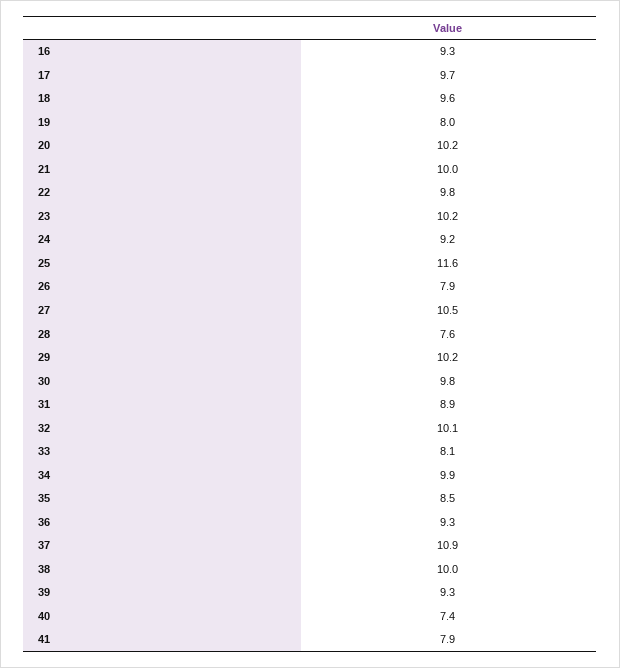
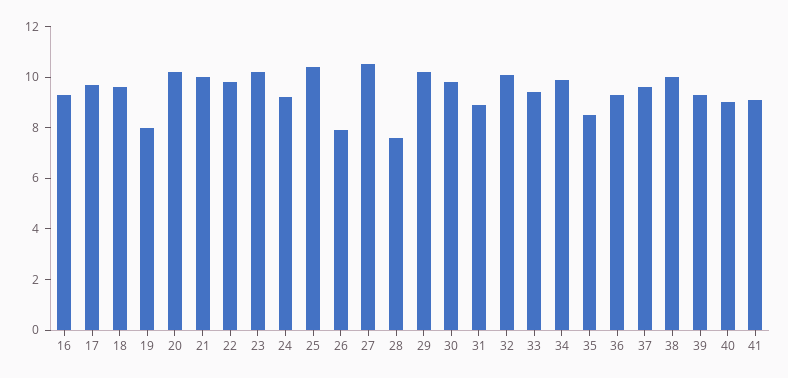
  {
    "16": 9.3,
    "17": 9.7,
    "18": 9.6,
    "19": 8,
    "20": 10.2,
    "21": 10,
    "22": 9.8,
    "23": 10.2,
    "24": 9.2,
-   "25": 11.6,
+   "25": 10.5,
    "26": 7.9,
    "27": 10.5,
    "28": 7.6,
    "29": 10.2,
    "30": 9.8,
    "31": 8.9,
    "32": 10.1,
-   "33": 8.1,
+   "33": 9.5,
    "34": 9.9,
    "35": 8.5,
    "36": 9.3,
-   "37": 10.9,
+   "37": 9.5,
    "38": 10,
    "39": 9.3,
-   "40": 7.4,
+   "40": 9,
-   "41": 7.9
+   "41": 9
  }

